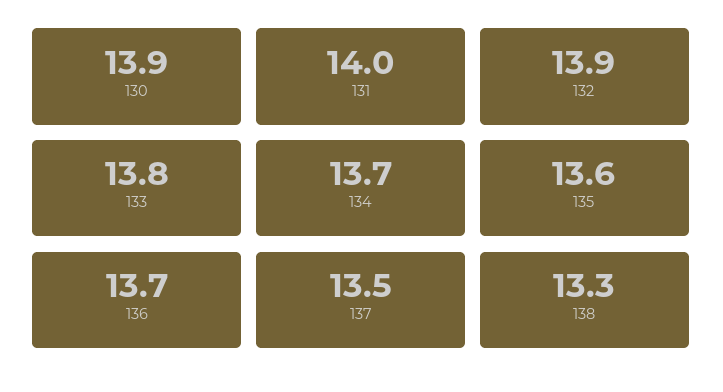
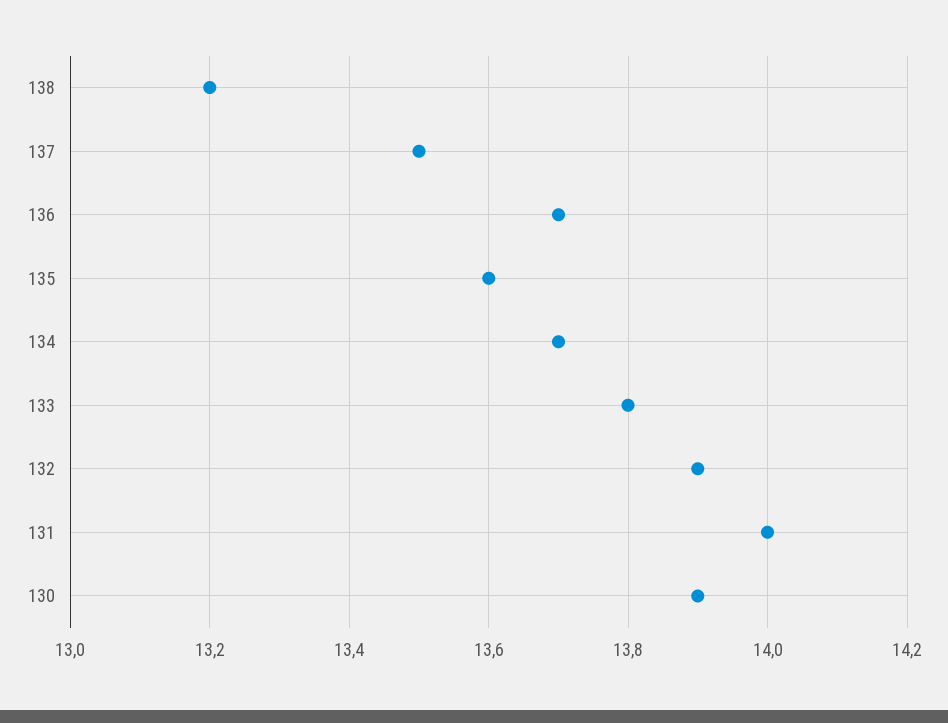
  {
    "130": 13.9,
    "131": 14,
    "132": 13.9,
    "133": 13.8,
    "134": 13.7,
    "135": 13.6,
    "136": 13.7,
    "137": 13.5,
-   "138": 13.3
+   "138": 13.2
  }

